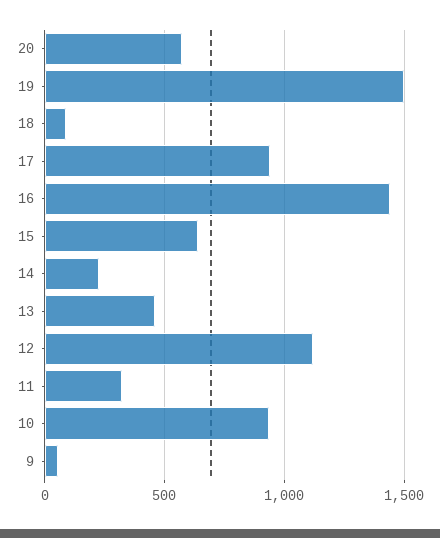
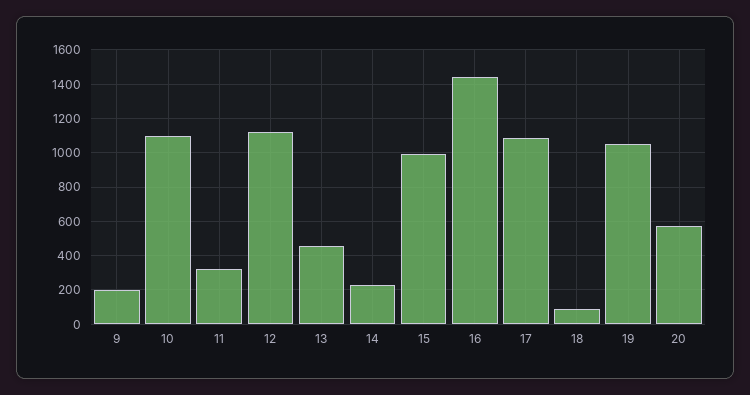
  {
    "20": 550,
-   "19": 1500,
+   "19": 1050,
    "18": 100,
-   "17": 950,
+   "17": 1100,
    "16": 1450,
-   "15": 650,
+   "15": 1000,
    "14": 250,
    "13": 450,
    "12": 1100,
    "11": 300,
-   "10": 950,
+   "10": 1100,
-   "9": 50
+   "9": 200
  }

